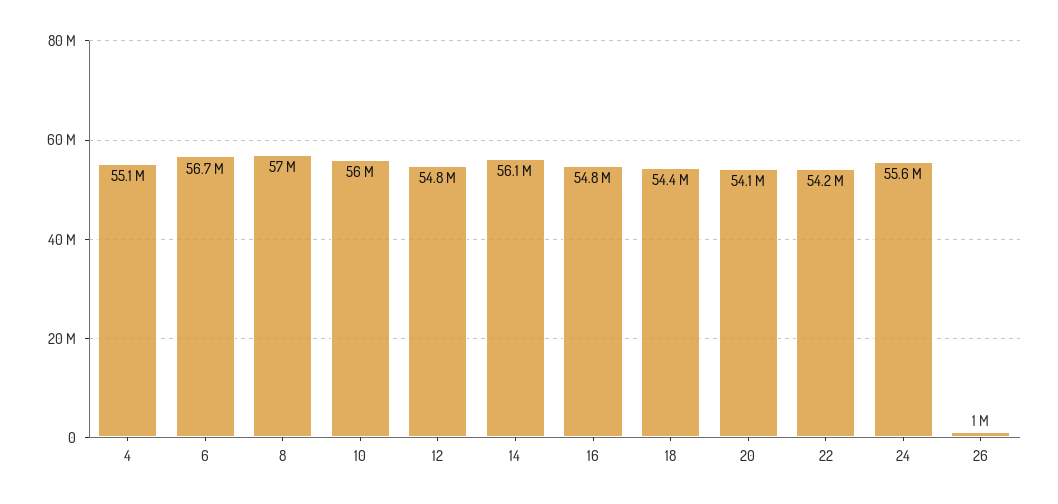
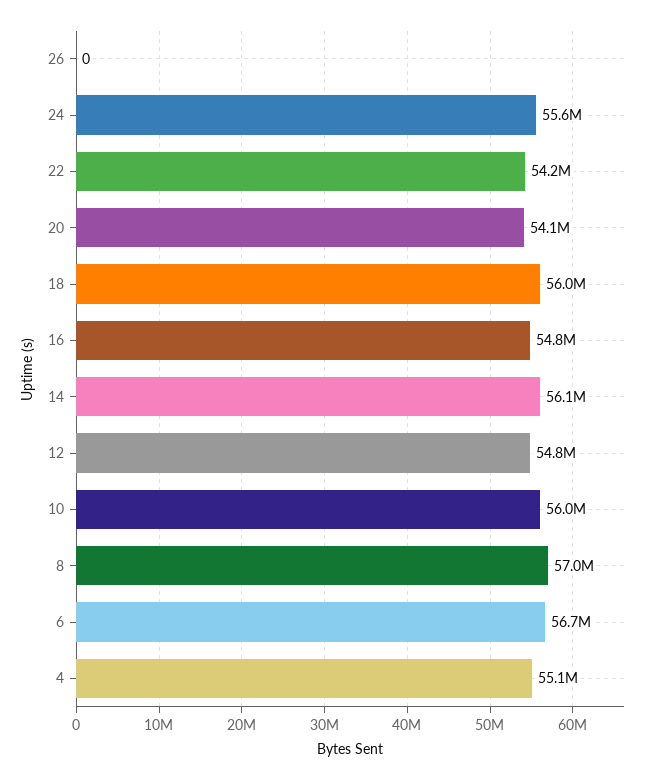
  {
    "4": 55100000,
    "6": 56700000,
    "8": 57000000,
    "10": 56000000,
    "12": 54800000,
    "14": 56100000,
    "16": 54800000,
-   "18": 54400000,
+   "18": 56000000,
    "20": 54100000,
    "22": 54200000,
    "24": 55600000,
-   "26": 1000000
+   "26": 0
  }

